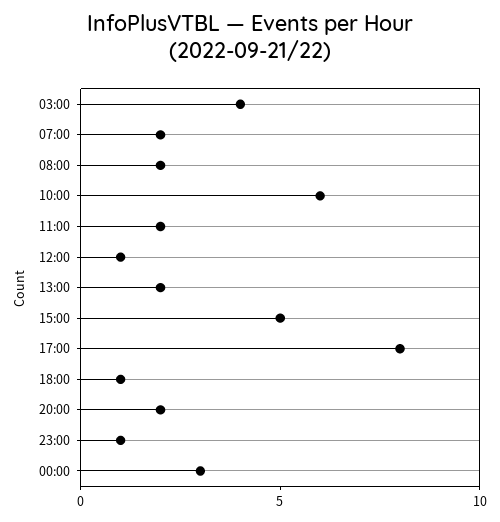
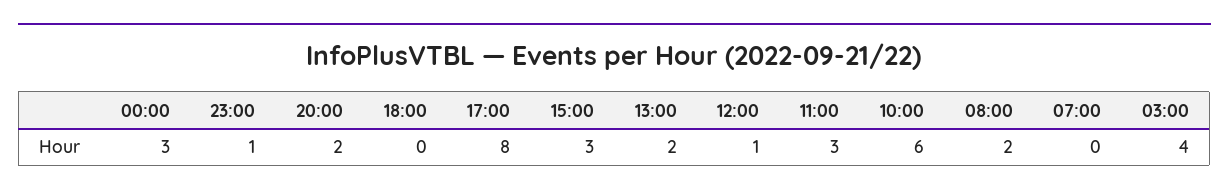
  {
    "03:00": 4,
-   "07:00": 2,
+   "07:00": 0,
    "08:00": 2,
    "10:00": 6,
-   "11:00": 2,
+   "11:00": 3,
    "12:00": 1,
    "13:00": 2,
-   "15:00": 5,
+   "15:00": 3,
    "17:00": 8,
-   "18:00": 1,
+   "18:00": 0,
    "20:00": 2,
    "23:00": 1,
    "00:00": 3
  }

